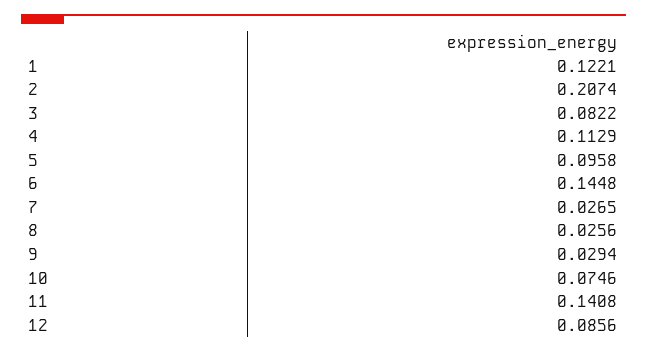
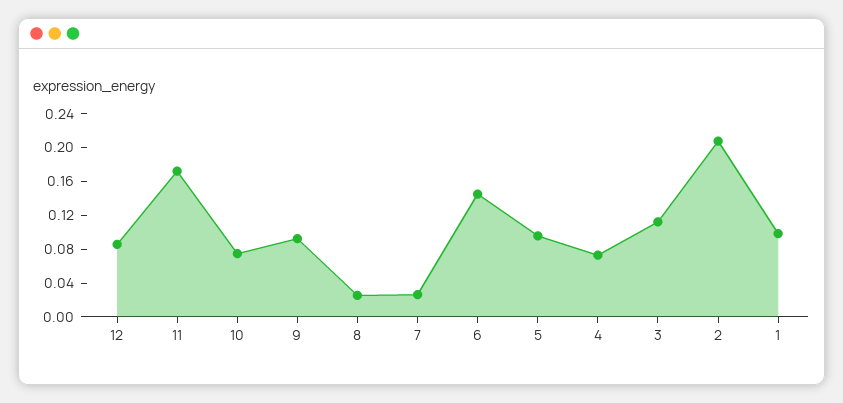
  {
-   "1": 0.1221,
+   "1": 0.1,
    "2": 0.2074,
-   "3": 0.0822,
+   "3": 0.11,
-   "4": 0.1129,
+   "4": 0.07,
    "5": 0.0958,
    "6": 0.1448,
    "7": 0.0265,
    "8": 0.0256,
-   "9": 0.0294,
+   "9": 0.09,
    "10": 0.0746,
-   "11": 0.1408,
+   "11": 0.17,
    "12": 0.0856
  }

